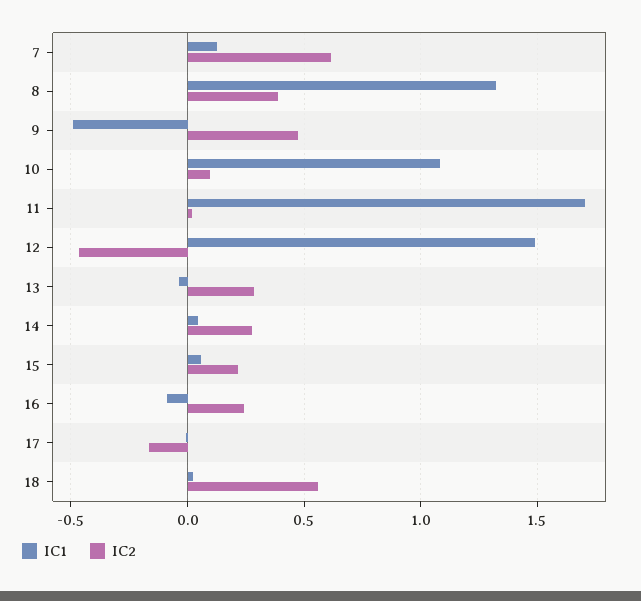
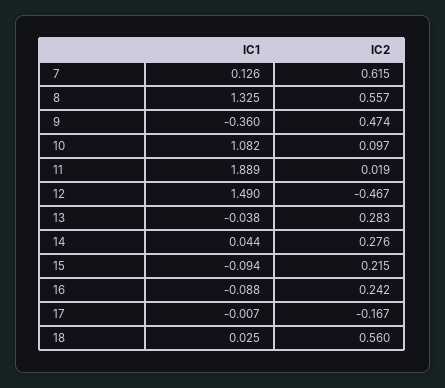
  {
    "IC1": {
      "7": 0.126,
      "8": 1.325,
-     "9": -0.5,
+     "9": -0.36,
      "10": 1.082,
-     "11": 1.7,
+     "11": 1.889,
      "12": 1.49,
      "13": -0.038,
      "14": 0.044,
-     "15": 0.05,
+     "15": -0.094,
      "16": -0.088,
      "17": -0.007,
      "18": 0.025
    },
    "IC2": {
      "7": 0.615,
-     "8": 0.4,
+     "8": 0.557,
      "9": 0.474,
      "10": 0.097,
      "11": 0.019,
      "12": -0.467,
      "13": 0.283,
      "14": 0.276,
      "15": 0.215,
      "16": 0.242,
      "17": -0.167,
      "18": 0.56
    }
  }

